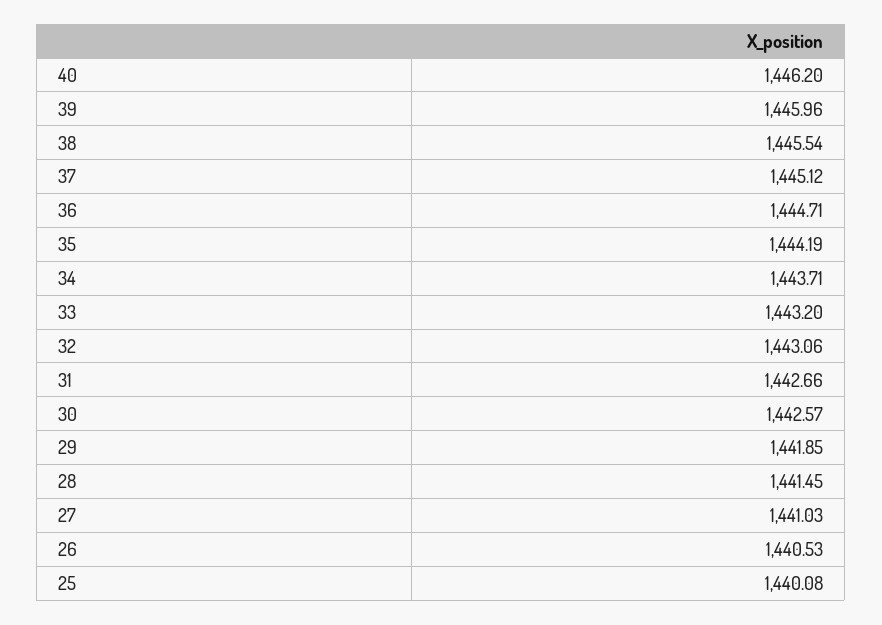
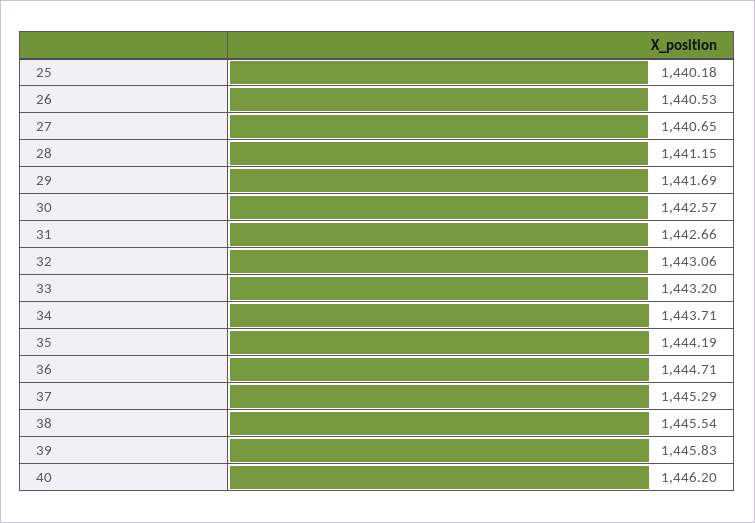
  {
    "40": 1446.2,
-   "39": 1445.96,
+   "39": 1445.83,
    "38": 1445.54,
-   "37": 1445.12,
+   "37": 1445.29,
    "36": 1444.71,
    "35": 1444.19,
    "34": 1443.71,
    "33": 1443.2,
    "32": 1443.06,
    "31": 1442.66,
    "30": 1442.57,
-   "29": 1441.85,
+   "29": 1441.69,
-   "28": 1441.45,
+   "28": 1441.15,
-   "27": 1441.03,
+   "27": 1440.65,
    "26": 1440.53,
-   "25": 1440.08
+   "25": 1440.18
  }

